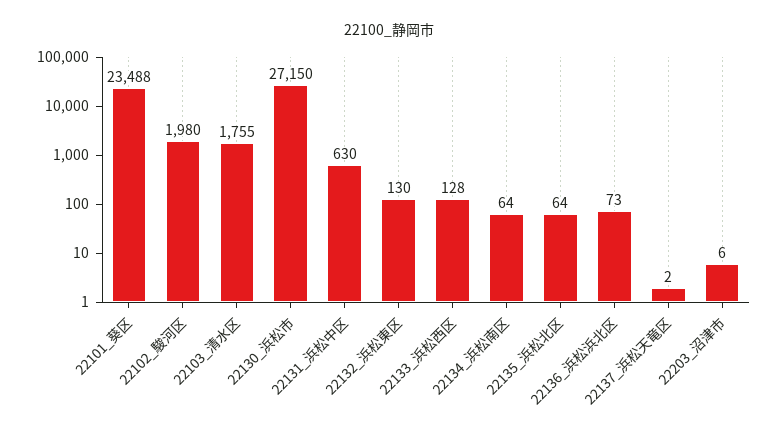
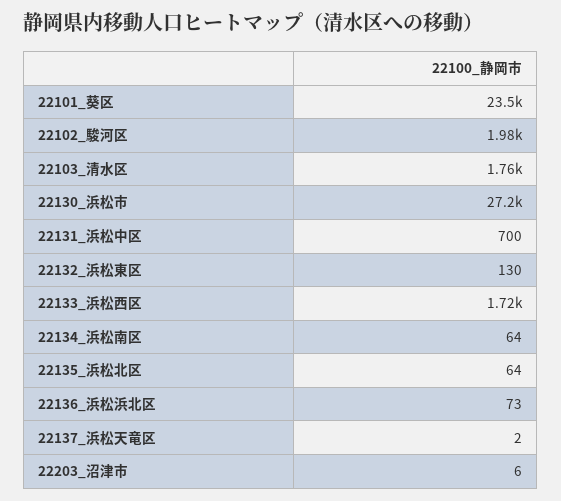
  {
    "22101_葵区": 23488,
    "22102_駿河区": 1980,
    "22103_清水区": 1755,
    "22130_浜松市": 27150,
-   "22131_浜松中区": 630,
+   "22131_浜松中区": 700,
    "22132_浜松東区": 130,
-   "22133_浜松西区": 128,
+   "22133_浜松西区": 1720,
    "22134_浜松南区": 64,
    "22135_浜松北区": 64,
    "22136_浜松浜北区": 73,
    "22137_浜松天竜区": 2,
    "22203_沼津市": 6
  }

